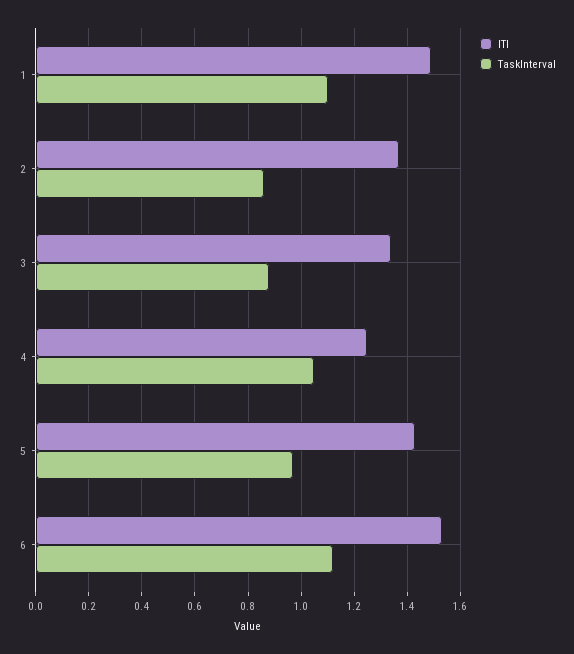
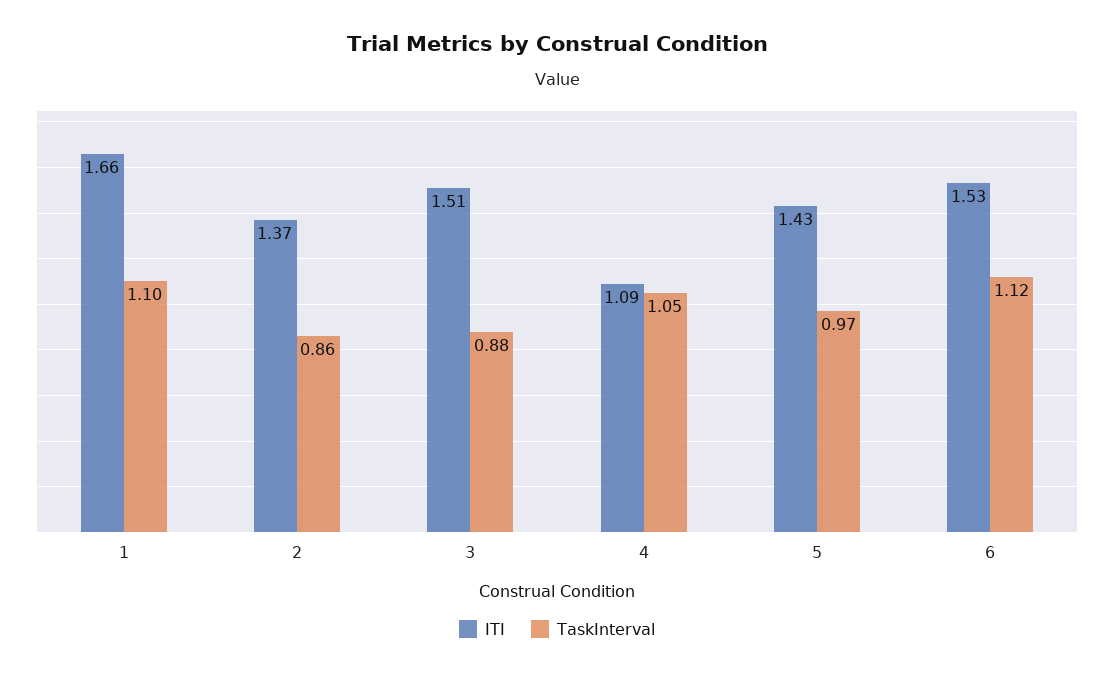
  {
    "ITI": {
-     "1": 1.5,
+     "1": 1.66,
      "2": 1.37,
-     "3": 1.35,
+     "3": 1.51,
-     "4": 1.25,
+     "4": 1.09,
      "5": 1.43,
      "6": 1.53
    },
    "TaskInterval": {
      "1": 1.1,
      "2": 0.86,
      "3": 0.88,
      "4": 1.05,
      "5": 0.97,
      "6": 1.12
    }
  }

